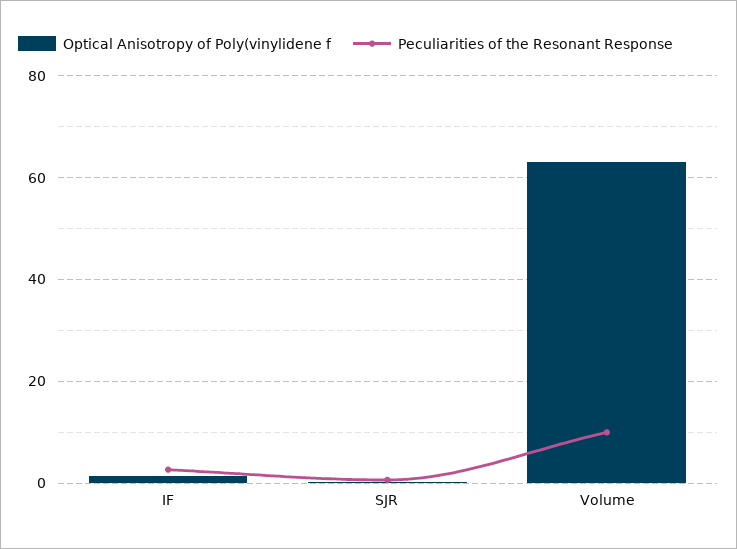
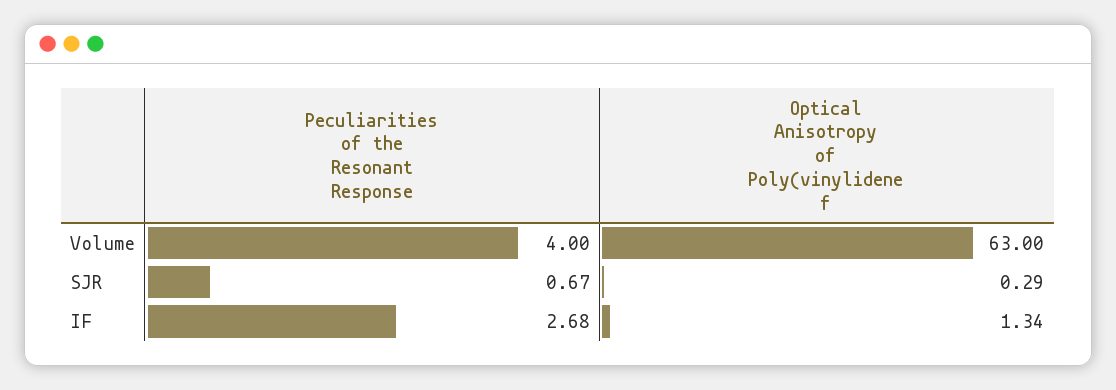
  {
    "Optical Anisotropy of Poly(vinylidene f": {
      "IF": 1.34,
      "SJR": 0.29,
      "Volume": 63
    },
    "Peculiarities of the Resonant Response": {
      "IF": 2.68,
      "SJR": 0.67,
-     "Volume": 10
+     "Volume": 4
    }
  }

